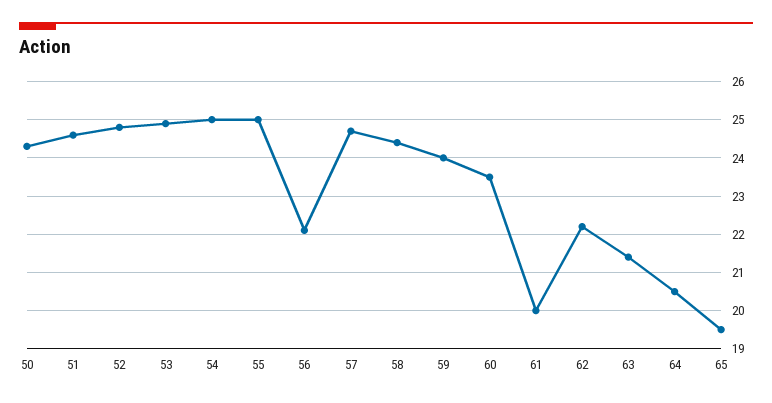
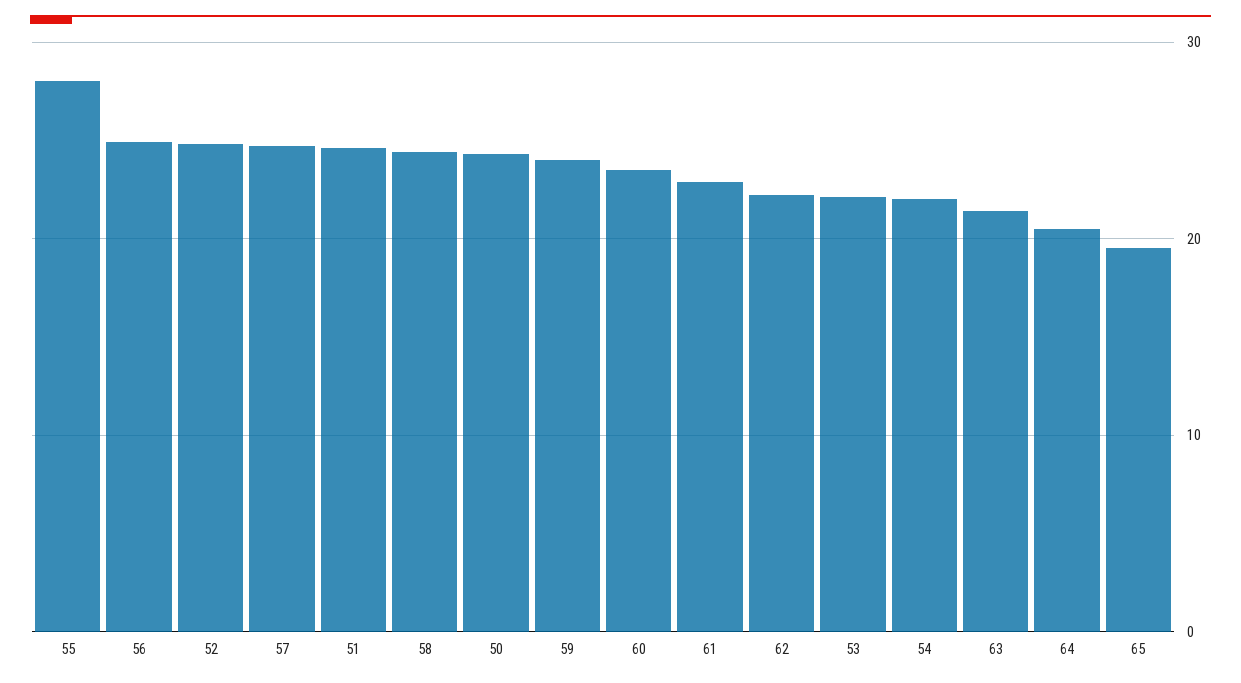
  {
    "50": 24.5,
    "51": 24.5,
    "52": 25,
-   "53": 25,
+   "53": 22,
-   "54": 25,
+   "54": 22,
-   "55": 25,
+   "55": 28,
-   "56": 22,
+   "56": 25,
    "57": 24.5,
    "58": 24.5,
    "59": 24,
    "60": 23.5,
-   "61": 20,
+   "61": 23,
    "62": 22,
    "63": 21.5,
    "64": 20.5,
    "65": 19.5
  }

